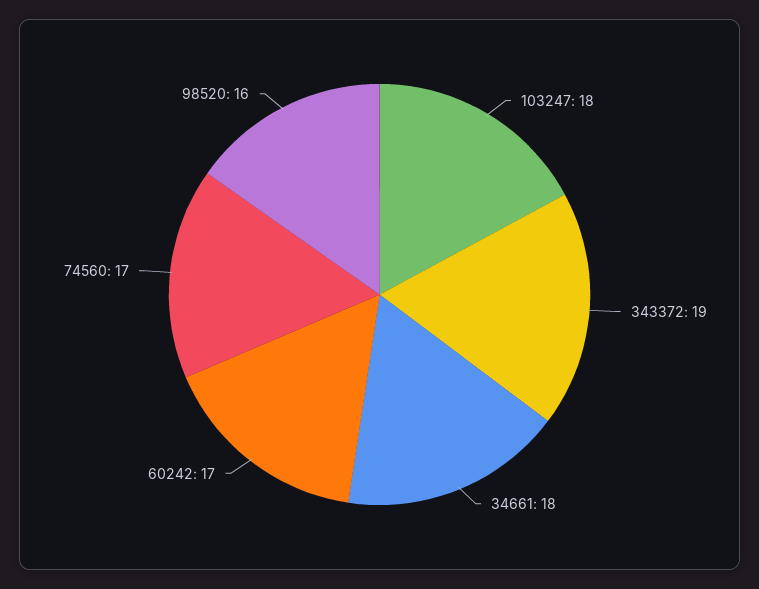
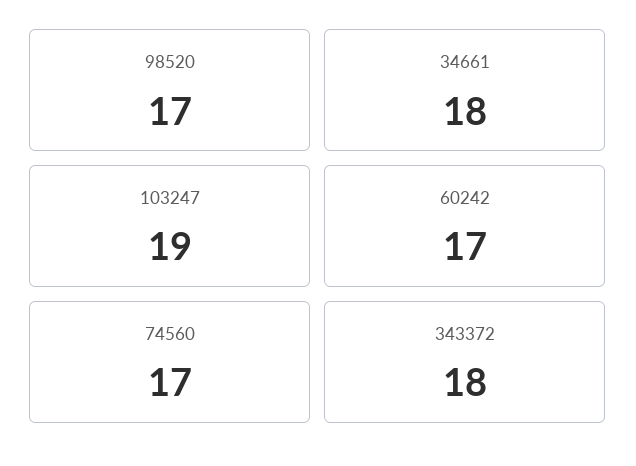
  {
-   "103247": 18,
+   "103247": 19,
-   "343372": 19,
+   "343372": 18,
    "34661": 18,
    "60242": 17,
    "74560": 17,
-   "98520": 16
+   "98520": 17
  }

